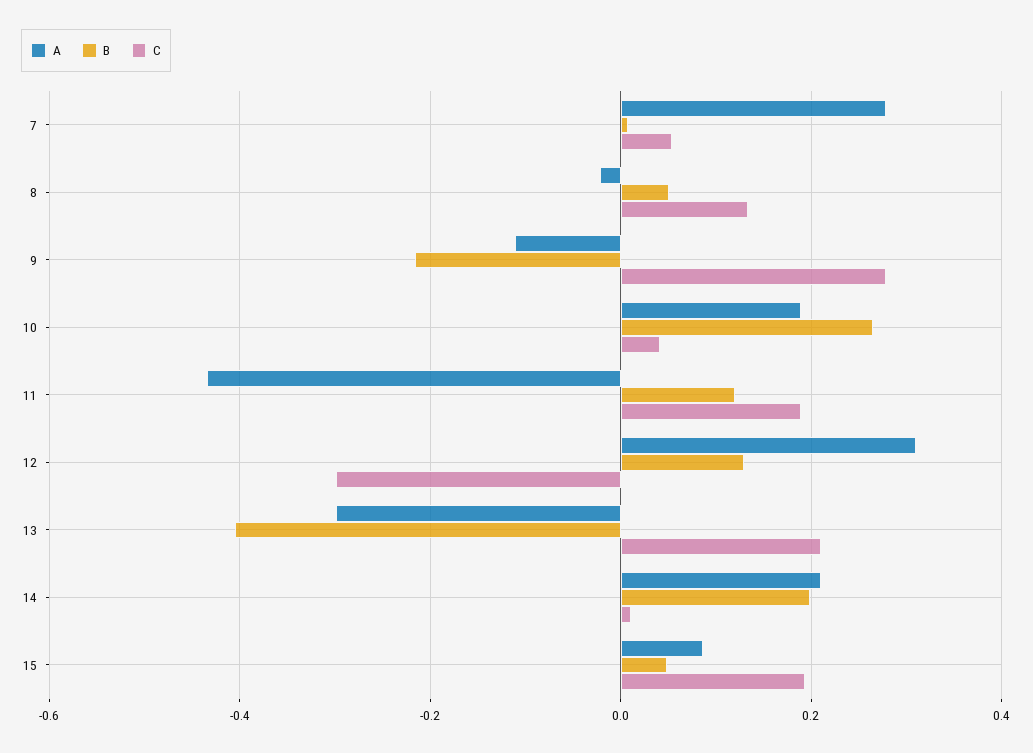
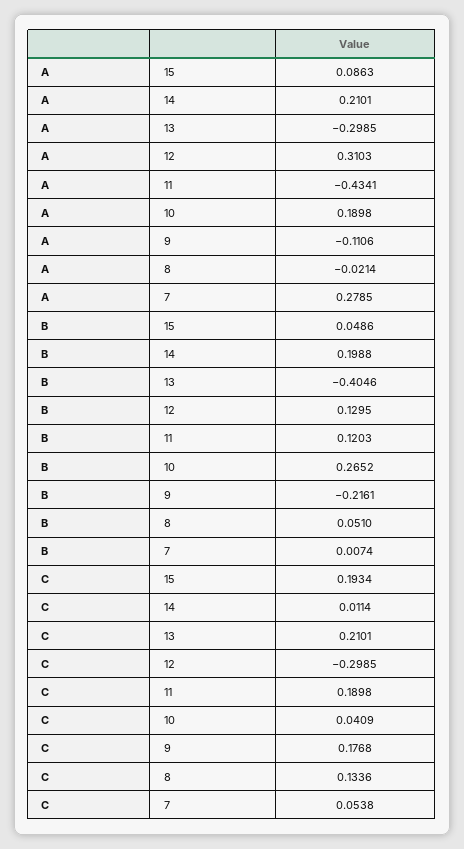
  {
    "A": {
      "7": 0.2785,
      "8": -0.0214,
      "9": -0.1106,
      "10": 0.1898,
      "11": -0.4341,
      "12": 0.3103,
      "13": -0.2985,
      "14": 0.2101,
      "15": 0.0863
    },
    "B": {
      "7": 0.0074,
      "8": 0.051,
      "9": -0.2161,
      "10": 0.2652,
      "11": 0.1203,
      "12": 0.1295,
      "13": -0.4046,
      "14": 0.1988,
      "15": 0.0486
    },
    "C": {
      "7": 0.0538,
      "8": 0.1336,
-     "9": 0.28,
+     "9": 0.1768,
      "10": 0.0409,
      "11": 0.1898,
      "12": -0.2985,
      "13": 0.2101,
      "14": 0.0114,
      "15": 0.1934
    }
  }

